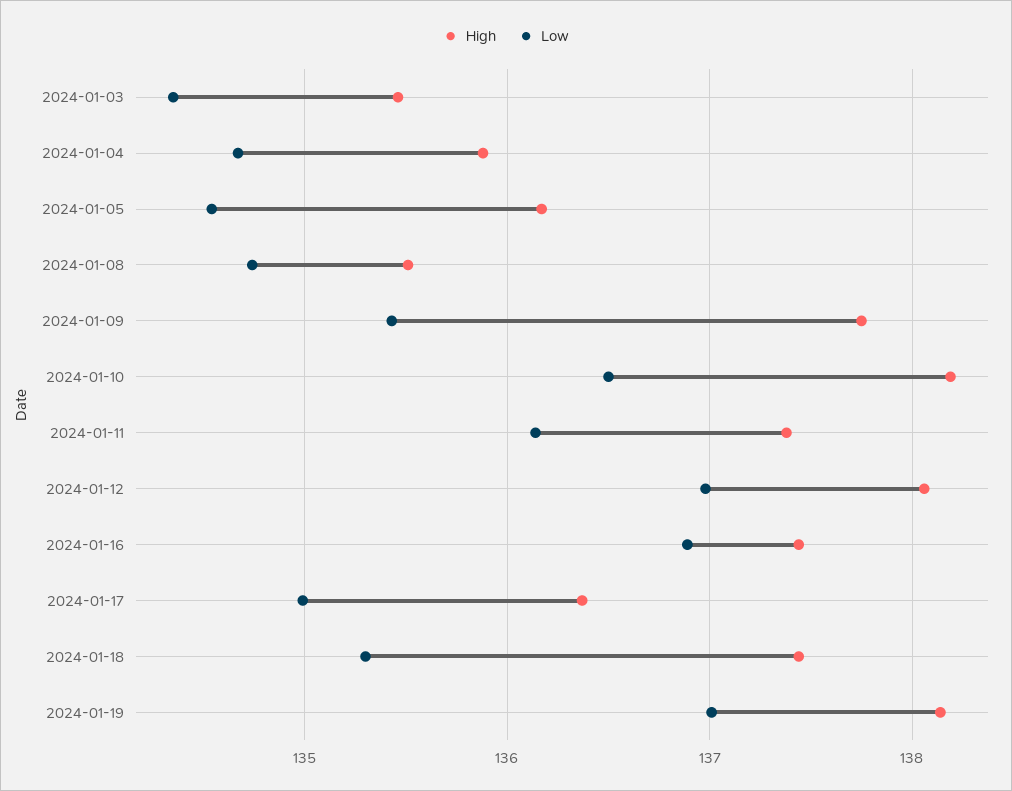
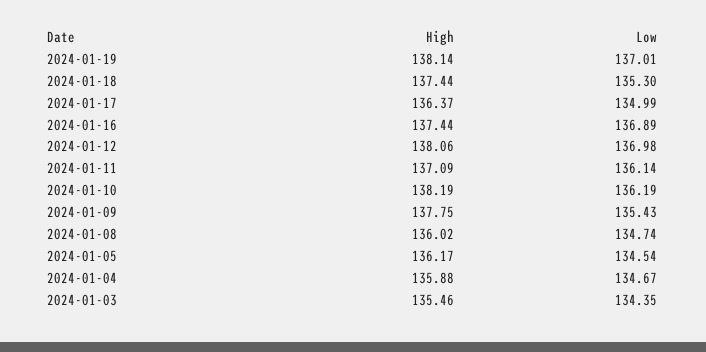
  {
    "High": {
      "2024-01-03": 135.46,
      "2024-01-04": 135.88,
      "2024-01-05": 136.17,
-     "2024-01-08": 135.5,
+     "2024-01-08": 136.02,
      "2024-01-09": 137.75,
      "2024-01-10": 138.19,
-     "2024-01-11": 137.4,
+     "2024-01-11": 137.09,
      "2024-01-12": 138.06,
      "2024-01-16": 137.44,
      "2024-01-17": 136.37,
      "2024-01-18": 137.44,
      "2024-01-19": 138.14
    },
    "Low": {
      "2024-01-03": 134.35,
      "2024-01-04": 134.67,
      "2024-01-05": 134.54,
      "2024-01-08": 134.74,
      "2024-01-09": 135.43,
-     "2024-01-10": 136.5,
+     "2024-01-10": 136.19,
      "2024-01-11": 136.14,
      "2024-01-12": 136.98,
      "2024-01-16": 136.89,
      "2024-01-17": 134.99,
      "2024-01-18": 135.3,
      "2024-01-19": 137.01
    }
  }

